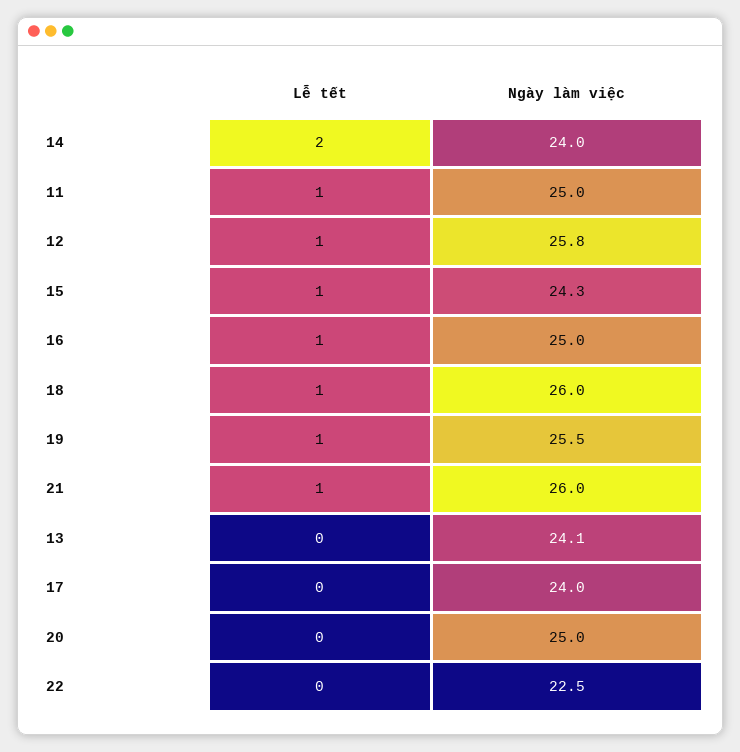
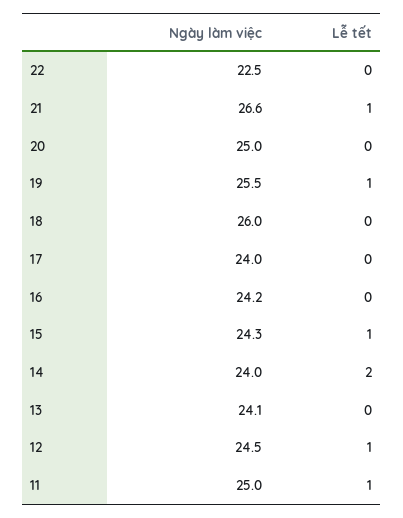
  {
    "Lễ tết": {
      "14": 2,
      "11": 1,
      "12": 1,
      "15": 1,
-     "16": 1,
+     "16": 0,
-     "18": 1,
+     "18": 0,
      "19": 1,
      "21": 1,
      "13": 0,
      "17": 0,
      "20": 0,
      "22": 0
    },
    "Ngày làm việc": {
      "14": 24,
      "11": 25,
-     "12": 25.8,
+     "12": 24.5,
      "15": 24.3,
-     "16": 25,
+     "16": 24.2,
      "18": 26,
      "19": 25.5,
-     "21": 26,
+     "21": 26.6,
      "13": 24.1,
      "17": 24,
      "20": 25,
      "22": 22.5
    }
  }

